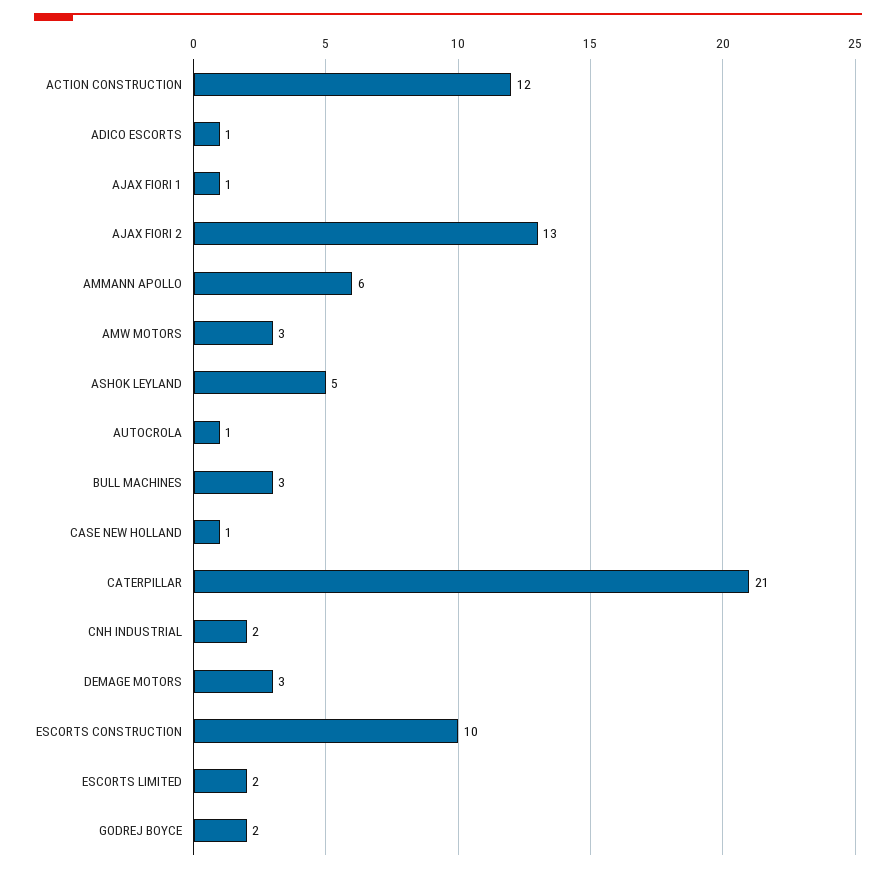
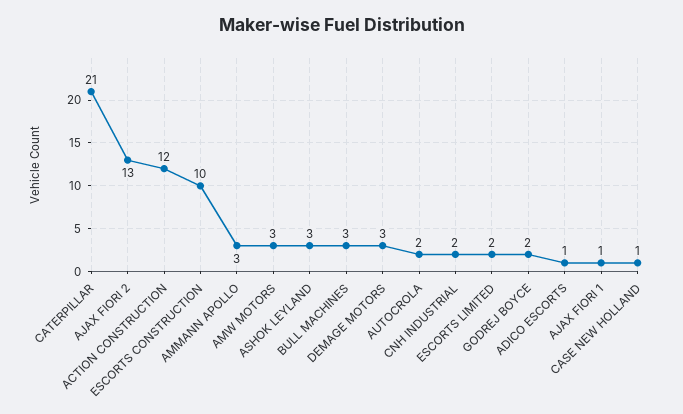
  {
    "ACTION CONSTRUCTION": 12,
    "ADICO ESCORTS": 1,
    "AJAX FIORI 1": 1,
    "AJAX FIORI 2": 13,
-   "AMMANN APOLLO": 6,
+   "AMMANN APOLLO": 3,
    "AMW MOTORS": 3,
-   "ASHOK LEYLAND": 5,
+   "ASHOK LEYLAND": 3,
-   "AUTOCROLA": 1,
+   "AUTOCROLA": 2,
    "BULL MACHINES": 3,
    "CASE NEW HOLLAND": 1,
    "CATERPILLAR": 21,
    "CNH INDUSTRIAL": 2,
    "DEMAGE MOTORS": 3,
    "ESCORTS CONSTRUCTION": 10,
    "ESCORTS LIMITED": 2,
    "GODREJ BOYCE": 2
  }

